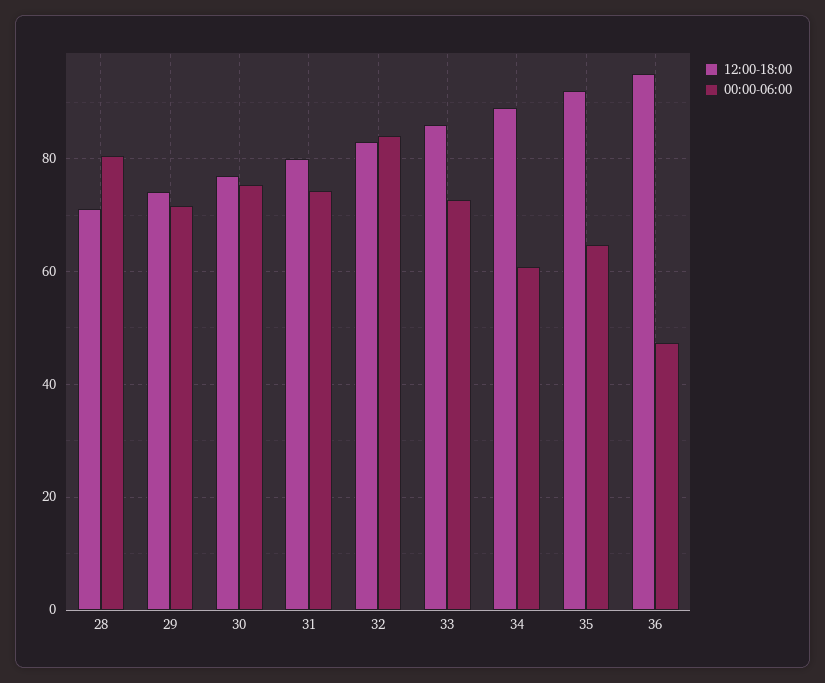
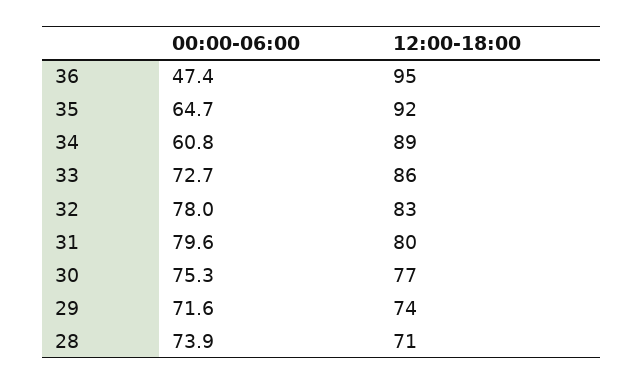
  {
    "12:00-18:00": {
      "28": 71,
      "29": 74,
      "30": 77,
      "31": 80,
      "32": 83,
      "33": 86,
      "34": 89,
      "35": 92,
      "36": 95
    },
    "00:00-06:00": {
-     "28": 80,
+     "28": 73.9,
      "29": 71.6,
      "30": 75.3,
-     "31": 74,
+     "31": 79.6,
-     "32": 84,
+     "32": 78,
      "33": 72.7,
      "34": 60.8,
      "35": 64.7,
      "36": 47.4
    }
  }

